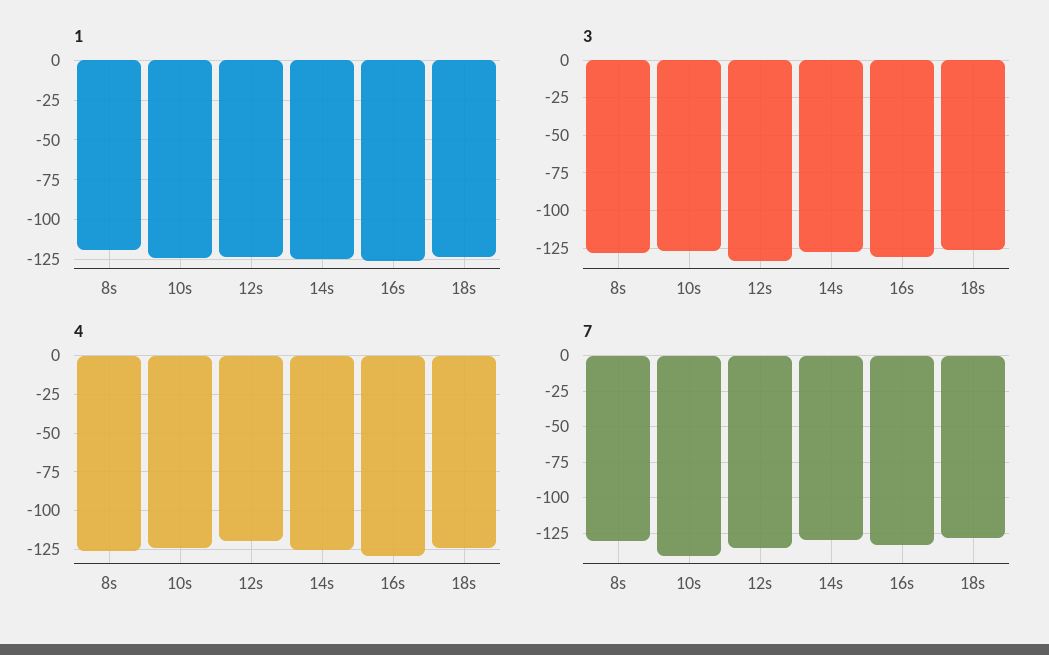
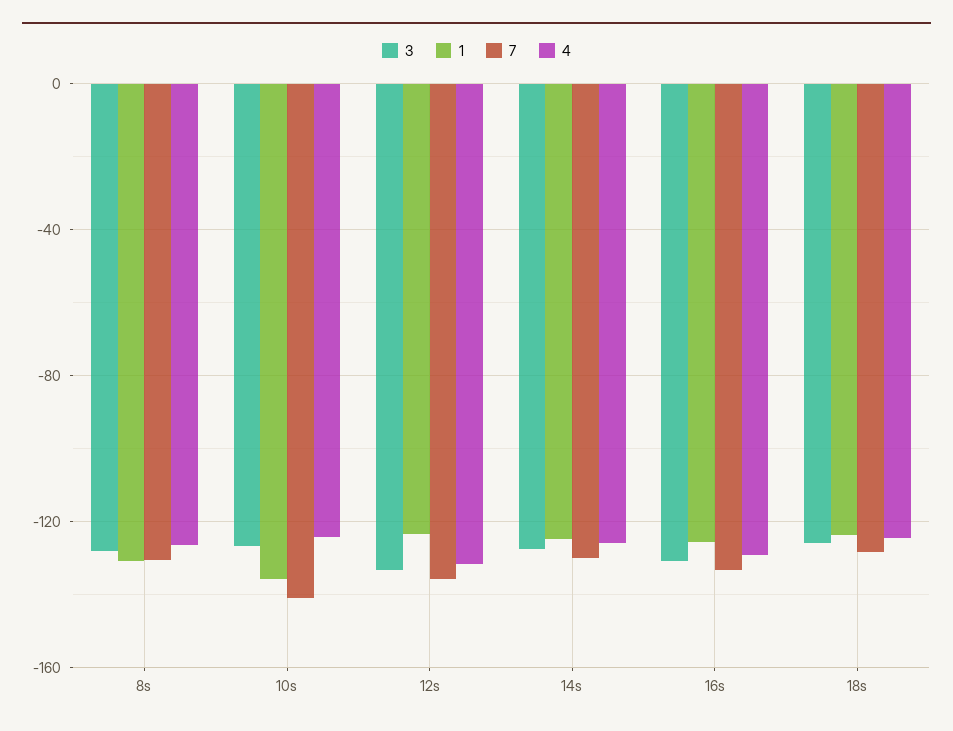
  {
    "1": {
-     "8s": -120,
+     "8s": -130,
-     "10s": -125,
+     "10s": -135,
      "12s": -125,
      "14s": -125,
      "16s": -125,
      "18s": -125
    },
    "3": {
      "8s": -130,
      "10s": -125,
      "12s": -135,
      "14s": -130,
      "16s": -130,
      "18s": -125
    },
    "4": {
      "8s": -125,
      "10s": -125,
-     "12s": -120,
+     "12s": -130,
      "14s": -125,
      "16s": -130,
      "18s": -125
    },
    "7": {
      "8s": -130,
      "10s": -140,
      "12s": -135,
      "14s": -130,
      "16s": -135,
      "18s": -130
    }
  }

